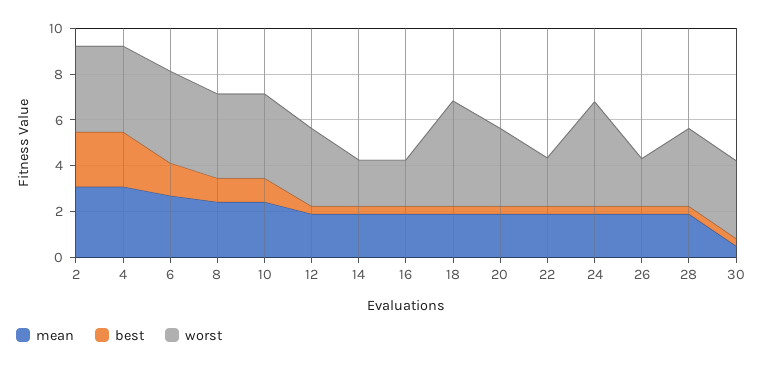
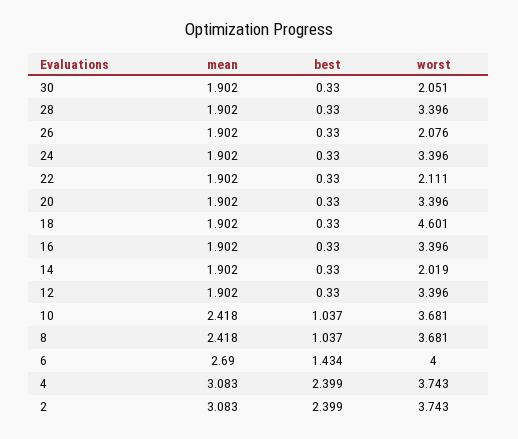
  {
    "mean": {
      "2": 3.083,
      "4": 3.083,
      "6": 2.69,
      "8": 2.418,
      "10": 2.418,
      "12": 1.902,
      "14": 1.902,
      "16": 1.902,
      "18": 1.902,
      "20": 1.902,
      "22": 1.902,
      "24": 1.902,
      "26": 1.902,
      "28": 1.902,
-     "30": 0.5
+     "30": 1.902
    },
    "best": {
      "2": 2.399,
      "4": 2.399,
      "6": 1.434,
      "8": 1.037,
      "10": 1.037,
      "12": 0.33,
      "14": 0.33,
      "16": 0.33,
      "18": 0.33,
      "20": 0.33,
      "22": 0.33,
      "24": 0.33,
      "26": 0.33,
      "28": 0.33,
      "30": 0.33
    },
    "worst": {
      "2": 3.743,
      "4": 3.743,
      "6": 4,
      "8": 3.681,
      "10": 3.681,
      "12": 3.396,
      "14": 2.019,
-     "16": 2,
+     "16": 3.396,
      "18": 4.601,
      "20": 3.396,
      "22": 2.111,
-     "24": 4.5,
+     "24": 3.396,
      "26": 2.076,
      "28": 3.396,
-     "30": 3.5
+     "30": 2.051
    }
  }

